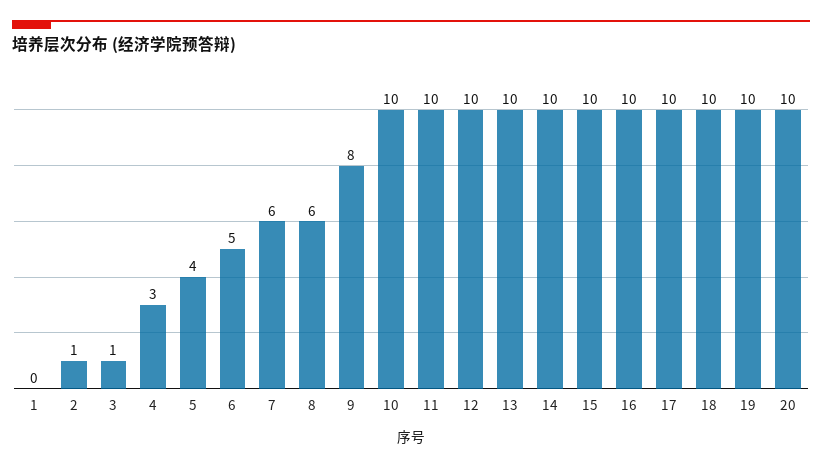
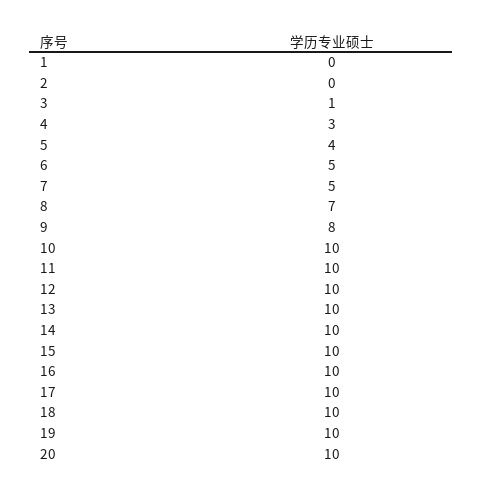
  {
    "1": 0,
-   "2": 1,
+   "2": 0,
    "3": 1,
    "4": 3,
    "5": 4,
    "6": 5,
-   "7": 6,
+   "7": 5,
-   "8": 6,
+   "8": 7,
    "9": 8,
    "10": 10,
    "11": 10,
    "12": 10,
    "13": 10,
    "14": 10,
    "15": 10,
    "16": 10,
    "17": 10,
    "18": 10,
    "19": 10,
    "20": 10
  }

